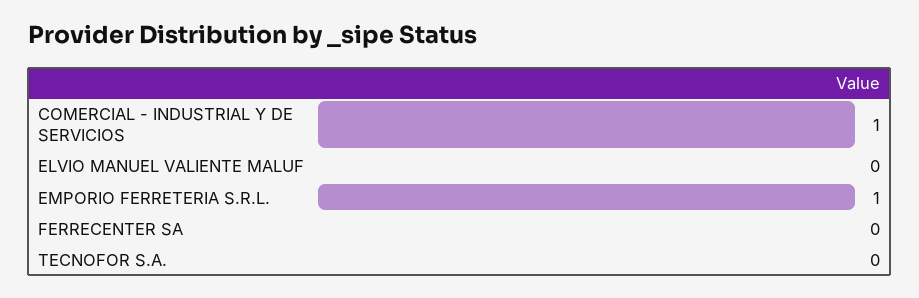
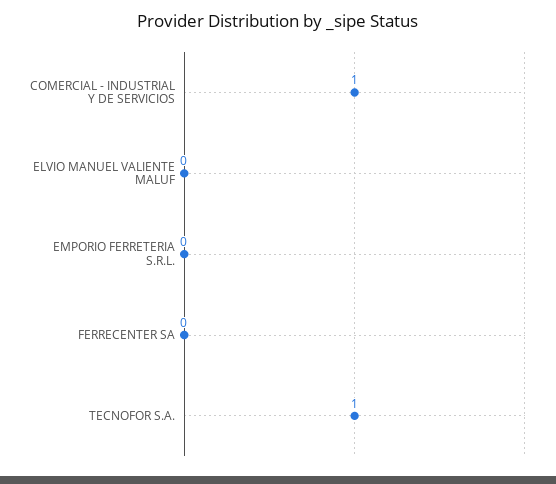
  {
    "COMERCIAL - INDUSTRIAL Y DE SERVICIOS": 1,
    "ELVIO MANUEL VALIENTE MALUF": 0,
-   "EMPORIO FERRETERIA S.R.L.": 1,
+   "EMPORIO FERRETERIA S.R.L.": 0,
    "FERRECENTER SA": 0,
-   "TECNOFOR S.A.": 0
+   "TECNOFOR S.A.": 1
  }

